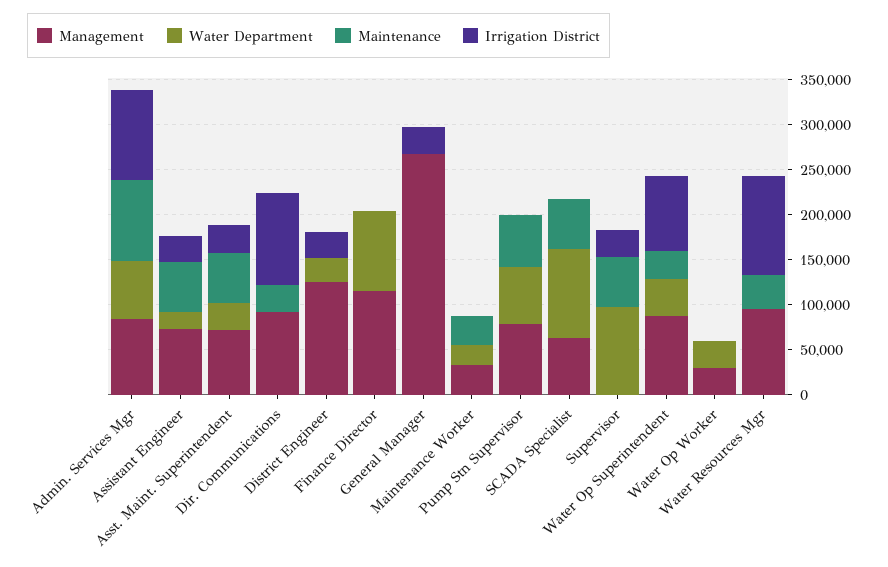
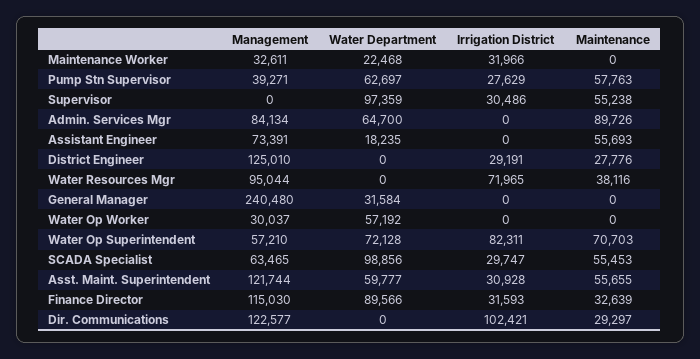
  {
    "Management": {
      "Admin. Services Mgr": 84134,
      "Assistant Engineer": 73391,
-     "Asst. Maint. Superintendent": 70000,
+     "Asst. Maint. Superintendent": 121744,
-     "Dir. Communications": 90000,
+     "Dir. Communications": 122577,
      "District Engineer": 125010,
      "Finance Director": 115030,
-     "General Manager": 270000,
+     "General Manager": 240480,
      "Maintenance Worker": 32611,
-     "Pump Stn Supervisor": 80000,
+     "Pump Stn Supervisor": 39271,
      "SCADA Specialist": 63465,
      "Supervisor": 0,
-     "Water Op Superintendent": 90000,
+     "Water Op Superintendent": 57210,
      "Water Op Worker": 30037,
      "Water Resources Mgr": 95044
    },
    "Water Department": {
      "Admin. Services Mgr": 64700,
      "Assistant Engineer": 18235,
-     "Asst. Maint. Superintendent": 30000,
+     "Asst. Maint. Superintendent": 59777,
      "Dir. Communications": 0,
-     "District Engineer": 30000,
+     "District Engineer": 0,
      "Finance Director": 89566,
-     "General Manager": 0,
+     "General Manager": 31584,
      "Maintenance Worker": 22468,
      "Pump Stn Supervisor": 62697,
      "SCADA Specialist": 98856,
      "Supervisor": 97359,
-     "Water Op Superintendent": 40000,
+     "Water Op Superintendent": 72128,
-     "Water Op Worker": 30000,
+     "Water Op Worker": 57192,
      "Water Resources Mgr": 0
    },
    "Maintenance": {
      "Admin. Services Mgr": 89726,
      "Assistant Engineer": 55693,
      "Asst. Maint. Superintendent": 55655,
      "Dir. Communications": 29297,
-     "District Engineer": 0,
+     "District Engineer": 27776,
-     "Finance Director": 0,
+     "Finance Director": 32639,
      "General Manager": 0,
-     "Maintenance Worker": 30000,
+     "Maintenance Worker": 0,
      "Pump Stn Supervisor": 57763,
      "SCADA Specialist": 55453,
      "Supervisor": 55238,
-     "Water Op Superintendent": 30000,
+     "Water Op Superintendent": 70703,
      "Water Op Worker": 0,
      "Water Resources Mgr": 38116
    },
    "Irrigation District": {
-     "Admin. Services Mgr": 100000,
+     "Admin. Services Mgr": 0,
-     "Assistant Engineer": 30000,
+     "Assistant Engineer": 0,
      "Asst. Maint. Superintendent": 30928,
      "Dir. Communications": 102421,
      "District Engineer": 29191,
-     "Finance Director": 0,
+     "Finance Director": 31593,
-     "General Manager": 30000,
+     "General Manager": 0,
-     "Maintenance Worker": 0,
+     "Maintenance Worker": 31966,
-     "Pump Stn Supervisor": 0,
+     "Pump Stn Supervisor": 27629,
-     "SCADA Specialist": 0,
+     "SCADA Specialist": 29747,
      "Supervisor": 30486,
      "Water Op Superintendent": 82311,
      "Water Op Worker": 0,
-     "Water Resources Mgr": 110000
+     "Water Resources Mgr": 71965
    }
  }

